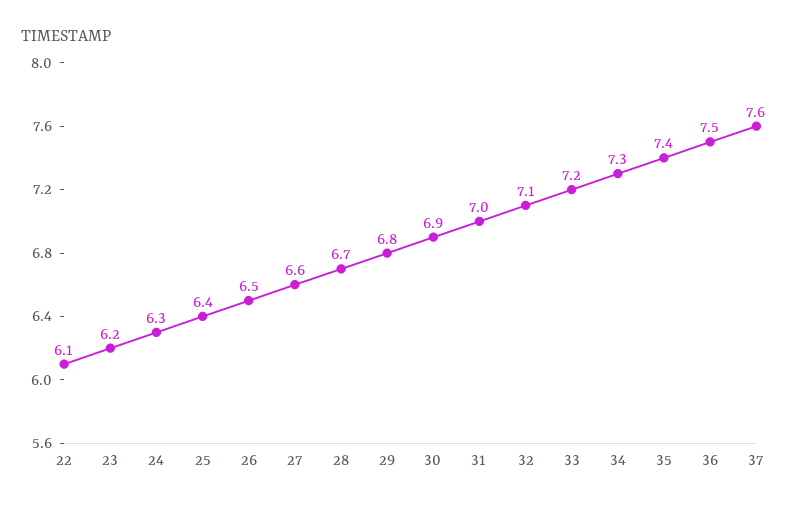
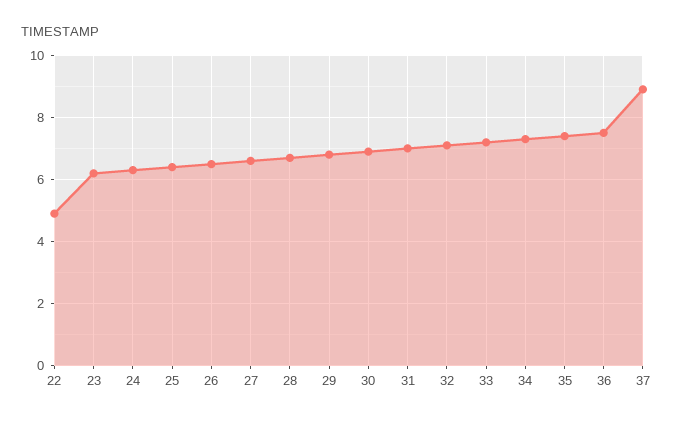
  {
-   "22": 6.1,
+   "22": 5,
    "23": 6.2,
    "24": 6.3,
    "25": 6.4,
    "26": 6.5,
    "27": 6.6,
    "28": 6.7,
    "29": 6.8,
    "30": 6.9,
    "31": 7,
    "32": 7.1,
    "33": 7.2,
    "34": 7.3,
    "35": 7.4,
    "36": 7.5,
-   "37": 7.6
+   "37": 9
  }

